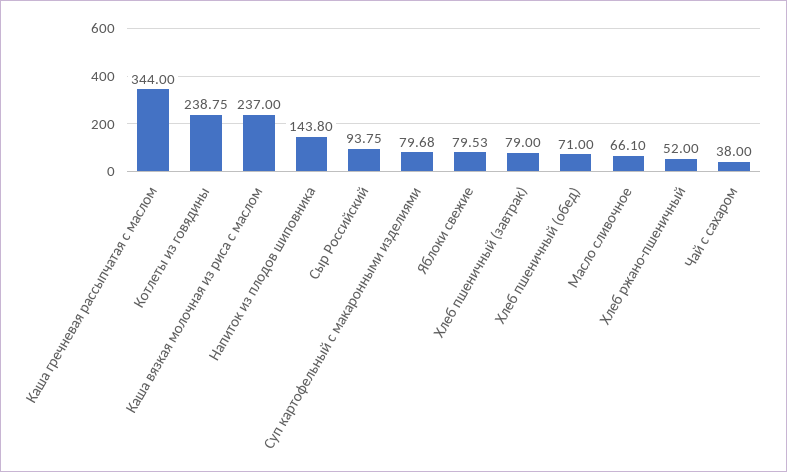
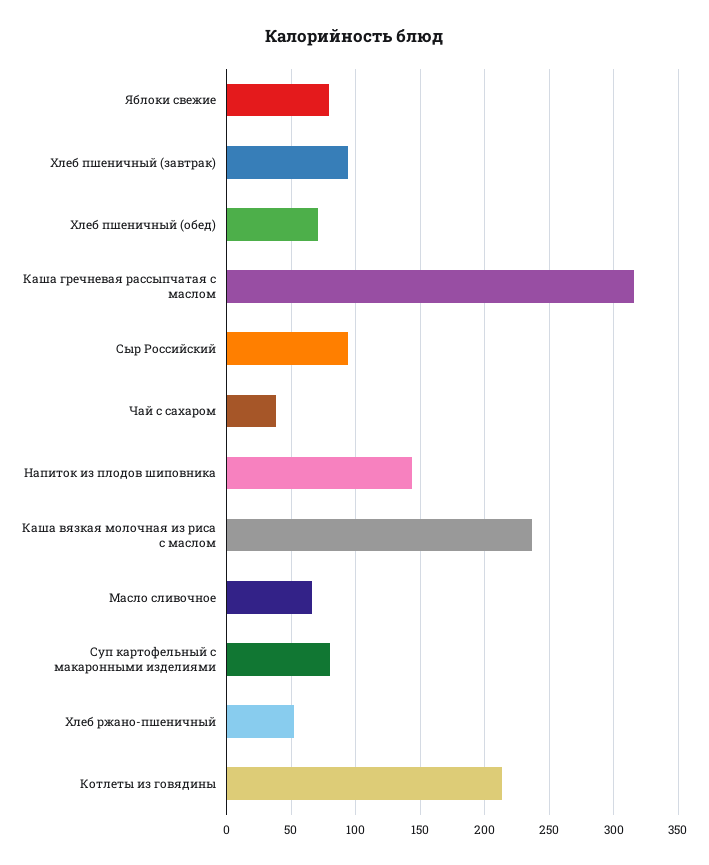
  {
-   "Каша гречневая рассыпчатая с маслом": 344,
+   "Каша гречневая рассыпчатая с маслом": 315,
-   "Котлеты из говядины": 238.75,
+   "Котлеты из говядины": 215,
    "Каша вязкая молочная из риса с маслом": 237,
    "Напиток из плодов шиповника": 143.8,
    "Сыр Российский": 93.75,
    "Суп картофельный с макаронными изделиями": 79.68,
    "Яблоки свежие": 79.53,
-   "Хлеб пшеничный (завтрак)": 79,
+   "Хлеб пшеничный (завтрак)": 95,
    "Хлеб пшеничный (обед)": 71,
    "Масло сливочное": 66.1,
    "Хлеб ржано-пшеничный": 52,
    "Чай с сахаром": 38
  }

